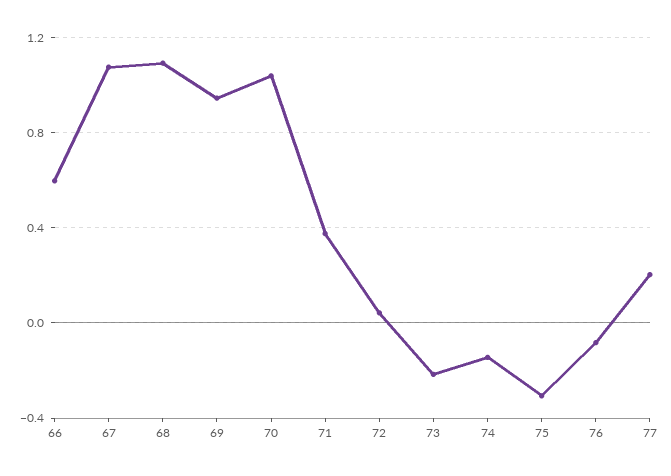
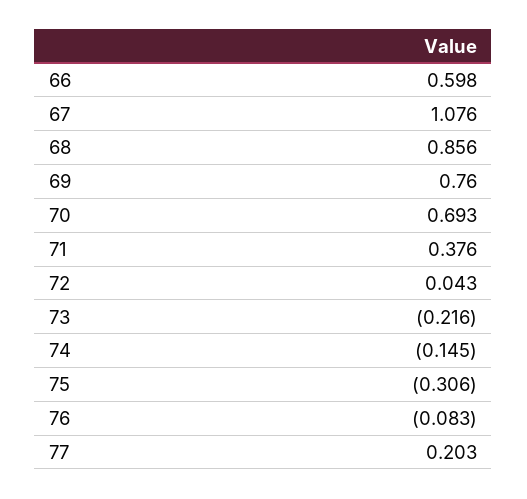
  {
    "66": 0.598,
    "67": 1.076,
-   "68": 1.1,
+   "68": 0.856,
-   "69": 0.95,
+   "69": 0.76,
-   "70": 1.05,
+   "70": 0.693,
    "71": 0.376,
    "72": 0.043,
    "73": -0.216,
    "74": -0.145,
    "75": -0.306,
    "76": -0.083,
    "77": 0.203
  }

